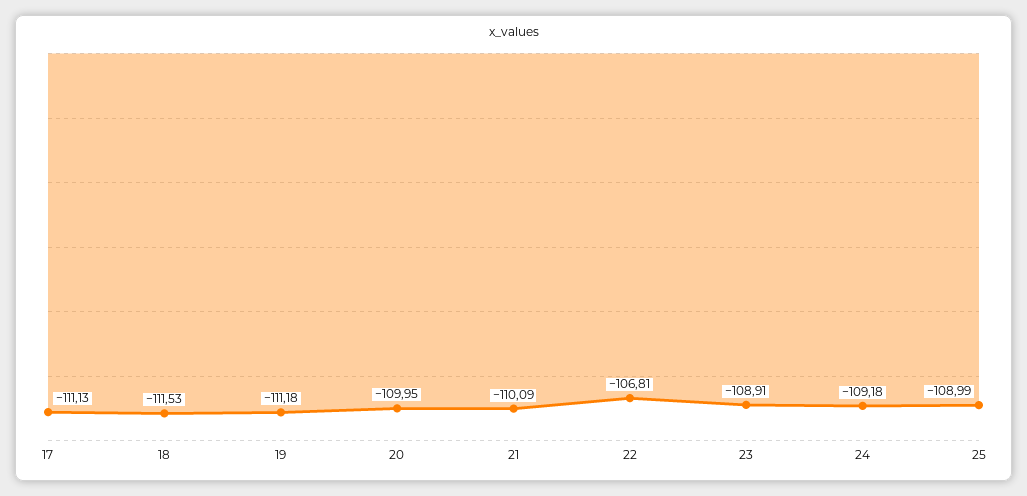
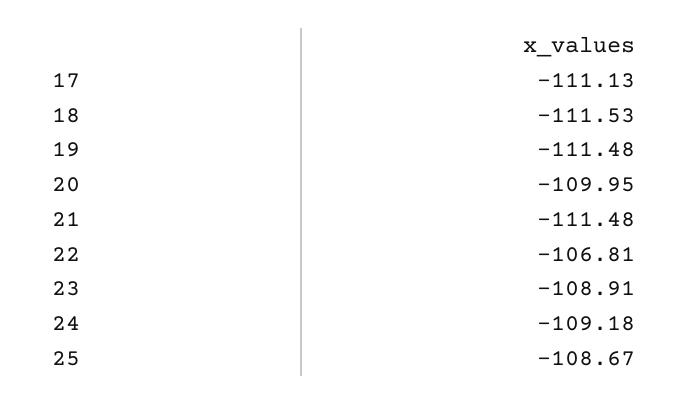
  {
    "17": -111.13,
    "18": -111.53,
-   "19": -111.18,
+   "19": -111.48,
    "20": -109.95,
-   "21": -110.09,
+   "21": -111.48,
    "22": -106.81,
    "23": -108.91,
    "24": -109.18,
-   "25": -108.99
+   "25": -108.67
  }

